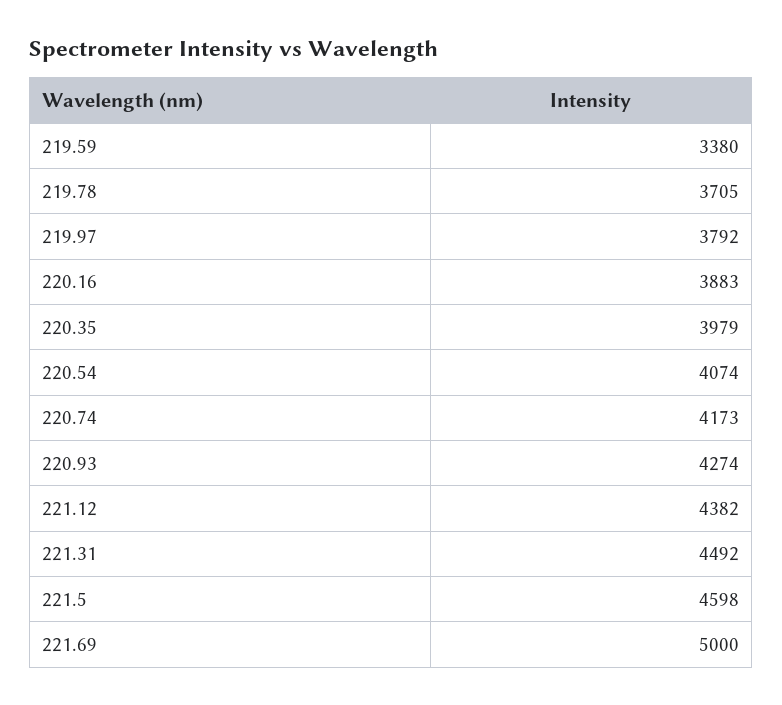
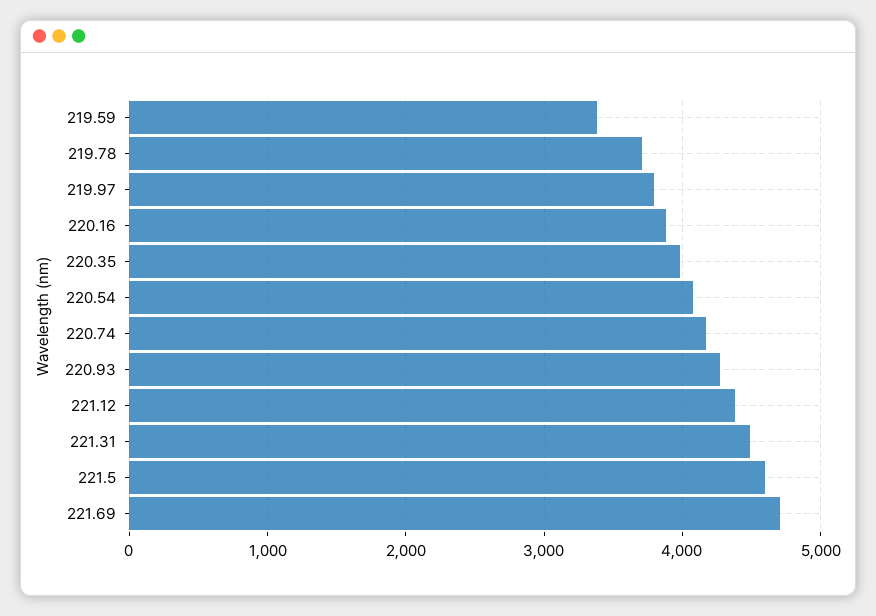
  {
    "219.59": 3380,
    "219.78": 3705,
    "219.97": 3792,
    "220.16": 3883,
    "220.35": 3979,
    "220.54": 4074,
    "220.74": 4173,
    "220.93": 4274,
    "221.12": 4382,
    "221.31": 4492,
    "221.5": 4598,
-   "221.69": 5000
+   "221.69": 4700
  }

